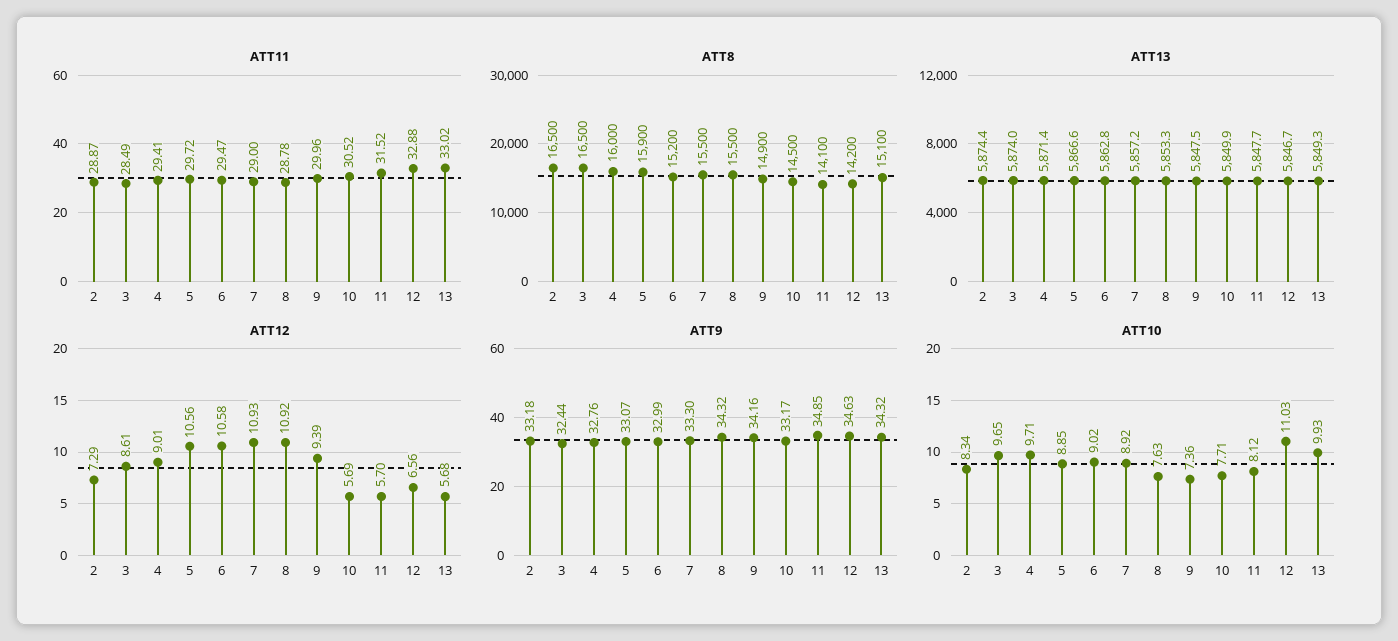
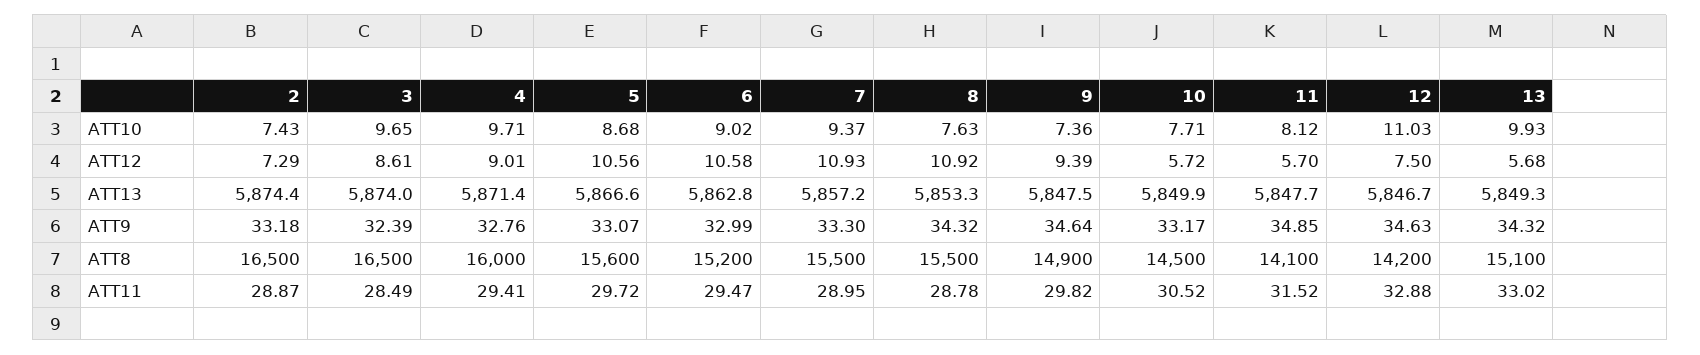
  {
    "ATT11": {
      "2": 28.87,
      "3": 28.49,
      "4": 29.41,
      "5": 29.72,
      "6": 29.47,
-     "7": 29,
+     "7": 28.95,
      "8": 28.78,
-     "9": 29.96,
+     "9": 29.82,
      "10": 30.52,
      "11": 31.52,
      "12": 32.88,
      "13": 33.02
    },
    "ATT8": {
      "2": 16500,
      "3": 16500,
      "4": 16000,
-     "5": 15900,
+     "5": 15600,
      "6": 15200,
      "7": 15500,
      "8": 15500,
      "9": 14900,
      "10": 14500,
      "11": 14100,
      "12": 14200,
      "13": 15100
    },
    "ATT13": {
      "2": 5874.4,
      "3": 5874,
      "4": 5871.4,
      "5": 5866.6,
      "6": 5862.8,
      "7": 5857.2,
      "8": 5853.3,
      "9": 5847.5,
      "10": 5849.9,
      "11": 5847.7,
      "12": 5846.7,
      "13": 5849.3
    },
    "ATT12": {
      "2": 7.29,
      "3": 8.61,
      "4": 9.01,
      "5": 10.56,
      "6": 10.58,
      "7": 10.93,
      "8": 10.92,
      "9": 9.39,
-     "10": 5.69,
+     "10": 5.72,
      "11": 5.7,
-     "12": 6.56,
+     "12": 7.5,
      "13": 5.68
    },
    "ATT9": {
      "2": 33.18,
-     "3": 32.44,
+     "3": 32.39,
      "4": 32.76,
      "5": 33.07,
      "6": 32.99,
      "7": 33.3,
      "8": 34.32,
-     "9": 34.16,
+     "9": 34.64,
      "10": 33.17,
      "11": 34.85,
      "12": 34.63,
      "13": 34.32
    },
    "ATT10": {
-     "2": 8.34,
+     "2": 7.43,
      "3": 9.65,
      "4": 9.71,
-     "5": 8.85,
+     "5": 8.68,
      "6": 9.02,
-     "7": 8.92,
+     "7": 9.37,
      "8": 7.63,
      "9": 7.36,
      "10": 7.71,
      "11": 8.12,
      "12": 11.03,
      "13": 9.93
    }
  }

